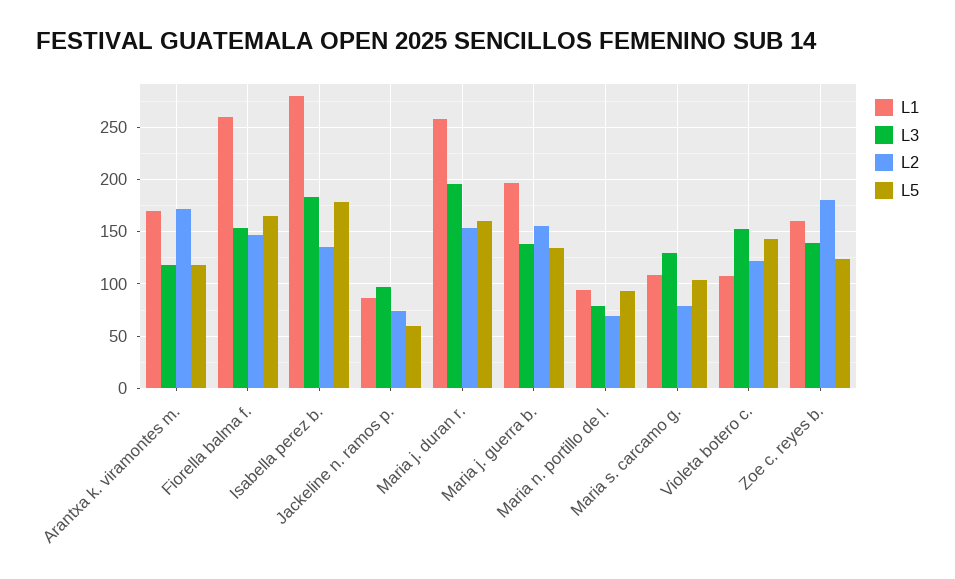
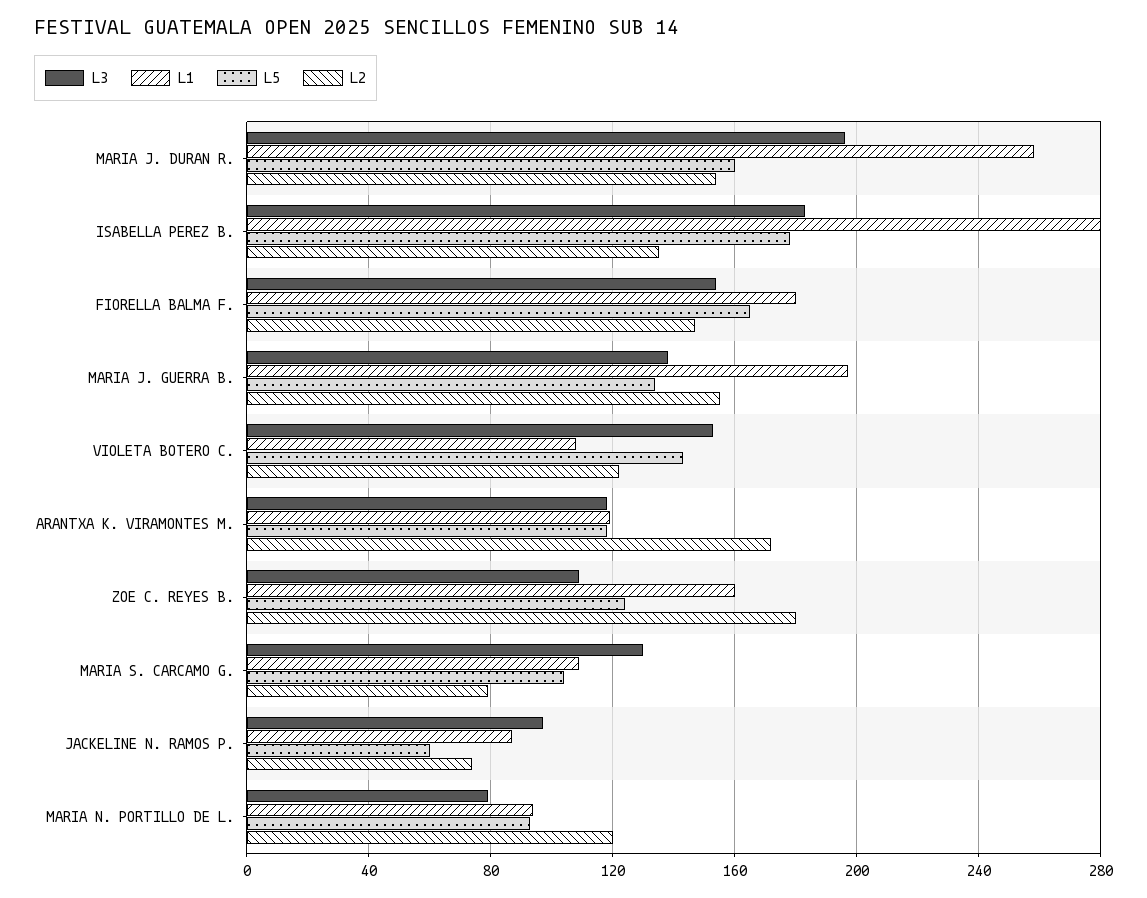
  {
    "L1": {
-     "Arantxa k. viramontes m.": 170,
+     "Arantxa k. viramontes m.": 120,
-     "Fiorella balma f.": 260,
+     "Fiorella balma f.": 180,
      "Isabella perez b.": 280,
      "Jackeline n. ramos p.": 85,
      "Maria j. duran r.": 260,
      "Maria j. guerra b.": 195,
      "Maria n. portillo de l.": 95,
      "Maria s. carcamo g.": 110,
      "Violeta botero c.": 110,
      "Zoe c. reyes b.": 160
    },
    "L3": {
      "Arantxa k. viramontes m.": 120,
      "Fiorella balma f.": 155,
      "Isabella perez b.": 185,
      "Jackeline n. ramos p.": 95,
      "Maria j. duran r.": 195,
      "Maria j. guerra b.": 140,
      "Maria n. portillo de l.": 80,
      "Maria s. carcamo g.": 130,
      "Violeta botero c.": 155,
-     "Zoe c. reyes b.": 140
+     "Zoe c. reyes b.": 110
    },
    "L2": {
      "Arantxa k. viramontes m.": 170,
      "Fiorella balma f.": 145,
      "Isabella perez b.": 135,
      "Jackeline n. ramos p.": 75,
      "Maria j. duran r.": 155,
      "Maria j. guerra b.": 155,
-     "Maria n. portillo de l.": 70,
+     "Maria n. portillo de l.": 120,
      "Maria s. carcamo g.": 80,
      "Violeta botero c.": 120,
      "Zoe c. reyes b.": 180
    },
    "L5": {
      "Arantxa k. viramontes m.": 120,
      "Fiorella balma f.": 165,
      "Isabella perez b.": 180,
      "Jackeline n. ramos p.": 60,
      "Maria j. duran r.": 160,
      "Maria j. guerra b.": 135,
      "Maria n. portillo de l.": 95,
      "Maria s. carcamo g.": 105,
      "Violeta botero c.": 145,
      "Zoe c. reyes b.": 125
    }
  }

